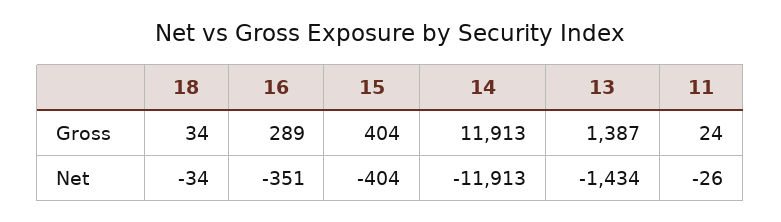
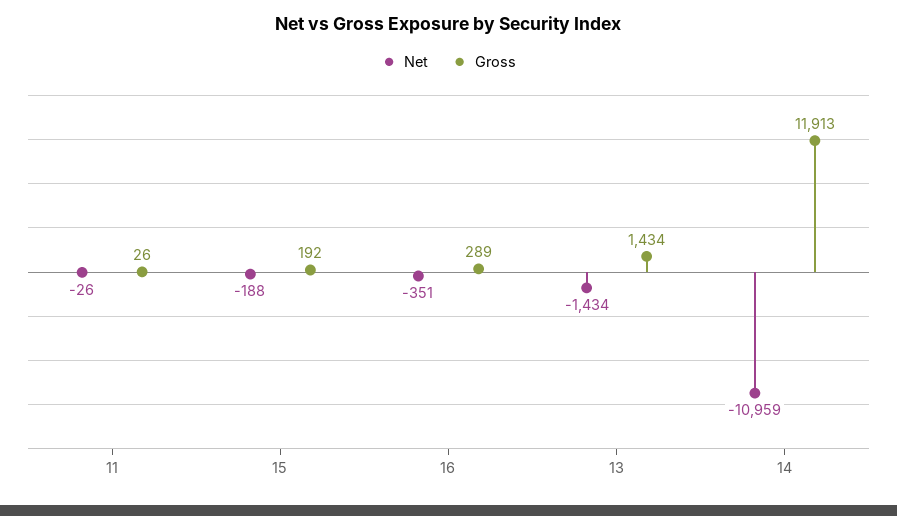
  {
    "Gross": {
-     "18": 34,
      "16": 289,
-     "15": 404,
+     "15": 192,
      "14": 11913,
-     "13": 1387,
+     "13": 1434,
-     "11": 24
+     "11": 26
    },
    "Net": {
-     "18": -34,
      "16": -351,
-     "15": -404,
+     "15": -188,
-     "14": -11913,
+     "14": -10959,
      "13": -1434,
      "11": -26
    }
  }

